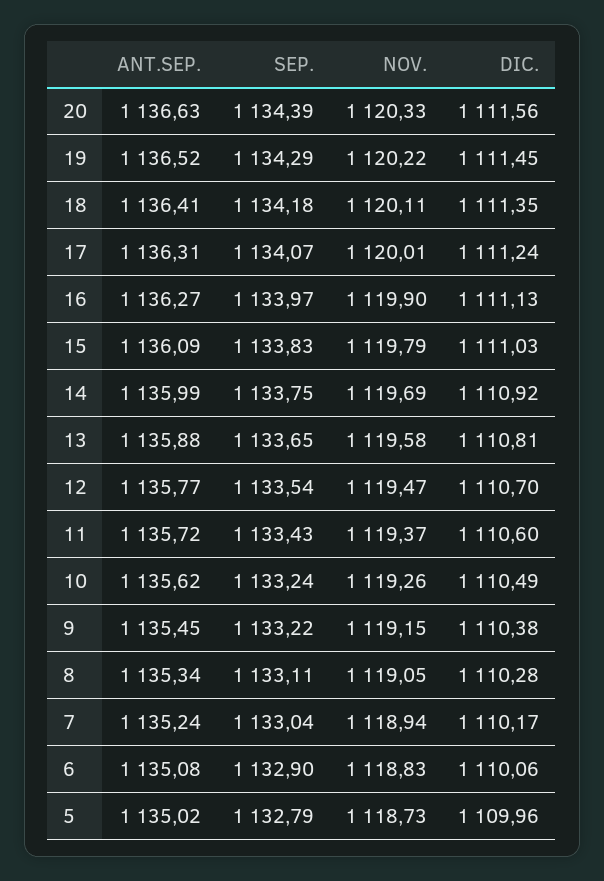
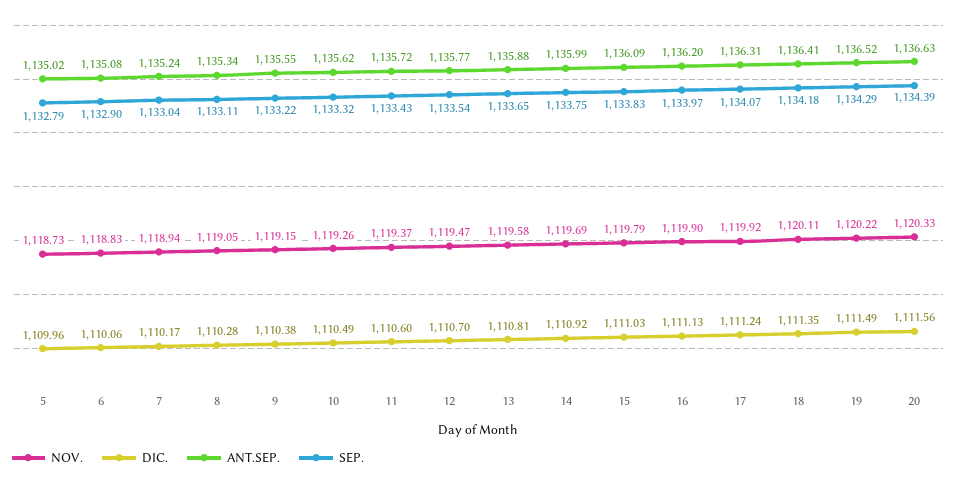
  {
    "ANT.SEP.": {
      "20": 1136.63,
      "19": 1136.52,
      "18": 1136.41,
      "17": 1136.31,
-     "16": 1136.27,
+     "16": 1136.2,
      "15": 1136.09,
      "14": 1135.99,
      "13": 1135.88,
      "12": 1135.77,
      "11": 1135.72,
      "10": 1135.62,
-     "9": 1135.45,
+     "9": 1135.55,
      "8": 1135.34,
      "7": 1135.24,
      "6": 1135.08,
      "5": 1135.02
    },
    "SEP.": {
      "20": 1134.39,
      "19": 1134.29,
      "18": 1134.18,
      "17": 1134.07,
      "16": 1133.97,
      "15": 1133.83,
      "14": 1133.75,
      "13": 1133.65,
      "12": 1133.54,
      "11": 1133.43,
-     "10": 1133.24,
+     "10": 1133.32,
      "9": 1133.22,
      "8": 1133.11,
      "7": 1133.04,
      "6": 1132.9,
      "5": 1132.79
    },
    "NOV.": {
      "20": 1120.33,
      "19": 1120.22,
      "18": 1120.11,
-     "17": 1120.01,
+     "17": 1119.92,
      "16": 1119.9,
      "15": 1119.79,
      "14": 1119.69,
      "13": 1119.58,
      "12": 1119.47,
      "11": 1119.37,
      "10": 1119.26,
      "9": 1119.15,
      "8": 1119.05,
      "7": 1118.94,
      "6": 1118.83,
      "5": 1118.73
    },
    "DIC.": {
      "20": 1111.56,
-     "19": 1111.45,
+     "19": 1111.49,
      "18": 1111.35,
      "17": 1111.24,
      "16": 1111.13,
      "15": 1111.03,
      "14": 1110.92,
      "13": 1110.81,
      "12": 1110.7,
      "11": 1110.6,
      "10": 1110.49,
      "9": 1110.38,
      "8": 1110.28,
      "7": 1110.17,
      "6": 1110.06,
      "5": 1109.96
    }
  }

